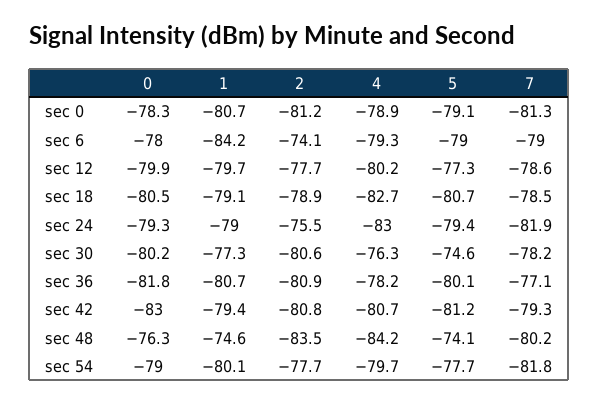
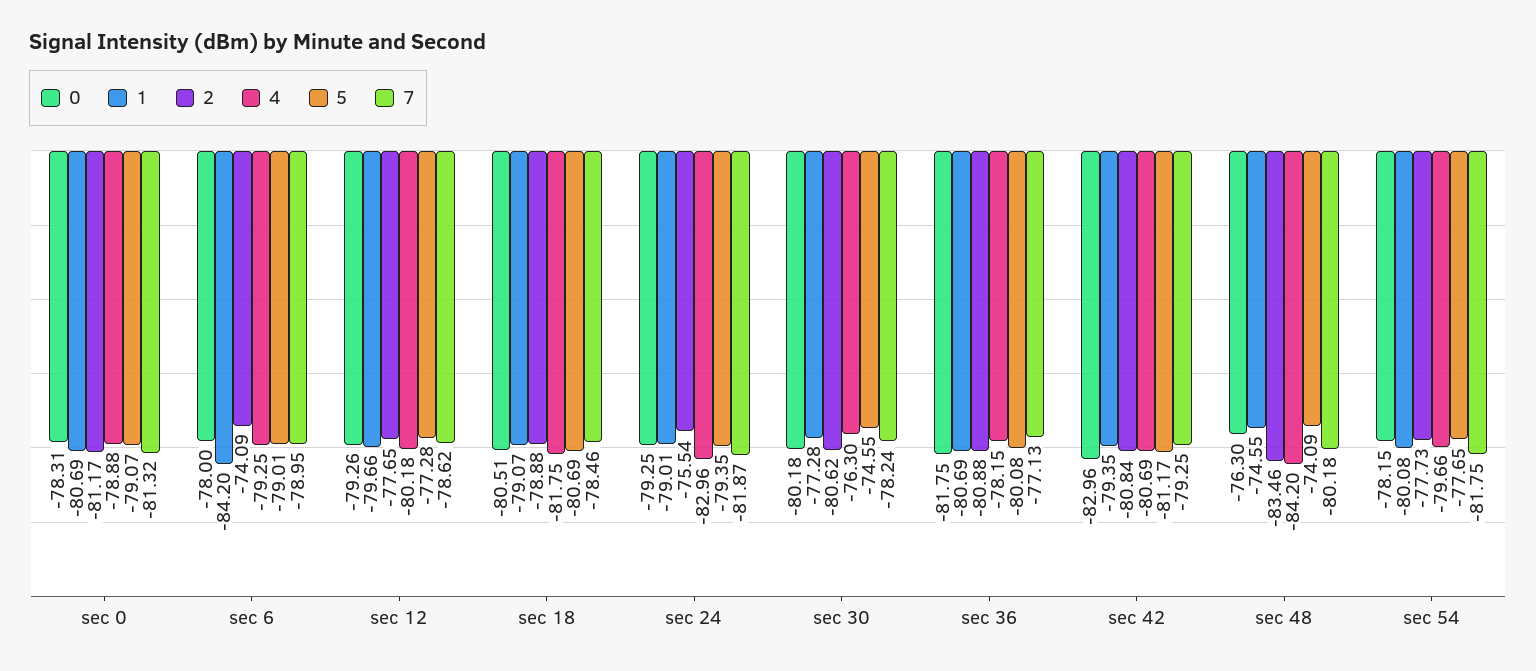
  {
    "0": {
      "sec 0": -78.31,
      "sec 6": -78,
-     "sec 12": -79.9,
+     "sec 12": -79.26,
      "sec 18": -80.51,
      "sec 24": -79.25,
      "sec 30": -80.18,
      "sec 36": -81.75,
      "sec 42": -82.96,
      "sec 48": -76.3,
-     "sec 54": -79
+     "sec 54": -78.15
    },
    "1": {
      "sec 0": -80.69,
      "sec 6": -84.2,
      "sec 12": -79.66,
      "sec 18": -79.07,
      "sec 24": -79.01,
      "sec 30": -77.28,
      "sec 36": -80.69,
      "sec 42": -79.35,
      "sec 48": -74.55,
      "sec 54": -80.08
    },
    "2": {
      "sec 0": -81.17,
      "sec 6": -74.09,
      "sec 12": -77.65,
      "sec 18": -78.88,
      "sec 24": -75.54,
      "sec 30": -80.62,
      "sec 36": -80.88,
      "sec 42": -80.84,
      "sec 48": -83.46,
      "sec 54": -77.73
    },
    "4": {
      "sec 0": -78.88,
      "sec 6": -79.25,
      "sec 12": -80.18,
-     "sec 18": -82.7,
+     "sec 18": -81.75,
      "sec 24": -82.96,
      "sec 30": -76.3,
      "sec 36": -78.15,
      "sec 42": -80.69,
      "sec 48": -84.2,
      "sec 54": -79.66
    },
    "5": {
      "sec 0": -79.07,
      "sec 6": -79.01,
      "sec 12": -77.28,
      "sec 18": -80.69,
      "sec 24": -79.35,
      "sec 30": -74.55,
      "sec 36": -80.08,
      "sec 42": -81.17,
      "sec 48": -74.09,
      "sec 54": -77.65
    },
    "7": {
      "sec 0": -81.32,
      "sec 6": -78.95,
      "sec 12": -78.62,
      "sec 18": -78.46,
      "sec 24": -81.87,
      "sec 30": -78.24,
      "sec 36": -77.13,
      "sec 42": -79.25,
      "sec 48": -80.18,
      "sec 54": -81.75
    }
  }

